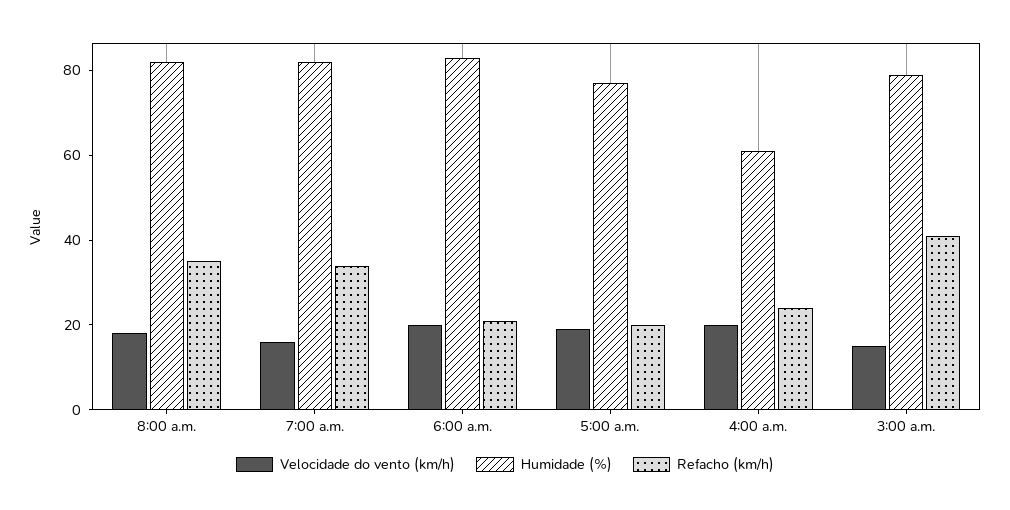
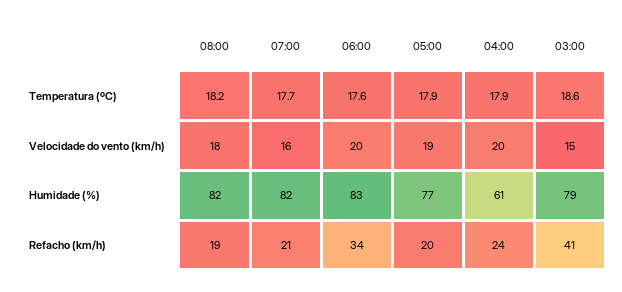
  {
    "Velocidade do vento (km/h)": {
      "8:00 a.m.": 18,
      "7:00 a.m.": 16,
      "6:00 a.m.": 20,
      "5:00 a.m.": 19,
      "4:00 a.m.": 20,
      "3:00 a.m.": 15
    },
    "Humidade (%)": {
      "8:00 a.m.": 82,
      "7:00 a.m.": 82,
      "6:00 a.m.": 83,
      "5:00 a.m.": 77,
      "4:00 a.m.": 61,
      "3:00 a.m.": 79
    },
    "Refacho (km/h)": {
-     "8:00 a.m.": 35,
+     "8:00 a.m.": 19,
-     "7:00 a.m.": 35,
+     "7:00 a.m.": 21,
-     "6:00 a.m.": 20,
+     "6:00 a.m.": 34,
      "5:00 a.m.": 20,
      "4:00 a.m.": 24,
      "3:00 a.m.": 41
-   }
+   },
+   "Temperatura (ºC)": {
+     "8:00 a.m.": 18.2,
+     "7:00 a.m.": 17.7,
+     "6:00 a.m.": 17.6,
+     "5:00 a.m.": 17.9,
+     "4:00 a.m.": 17.9,
+     "3:00 a.m.": 18.6
+   }
  }

